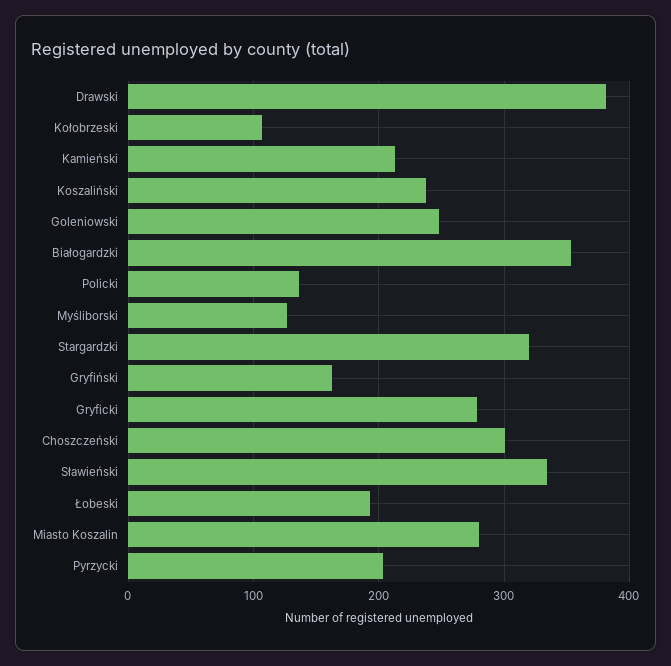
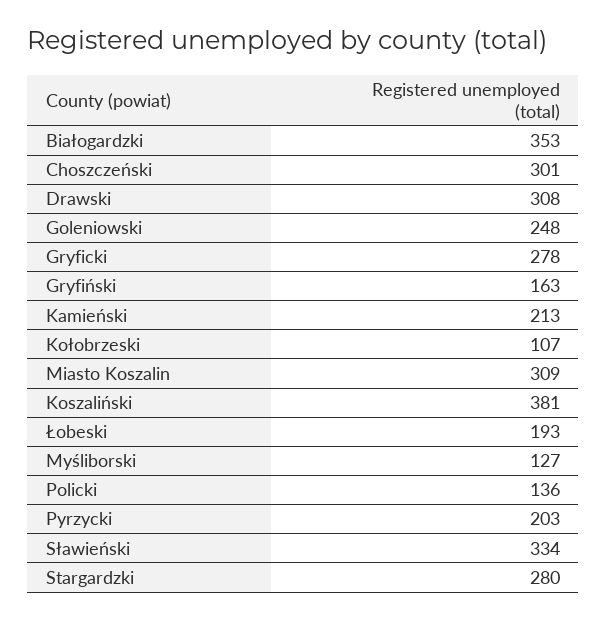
  {
-   "Drawski": 380,
+   "Drawski": 308,
    "Kołobrzeski": 107,
    "Kamieński": 213,
-   "Koszaliński": 240,
+   "Koszaliński": 381,
    "Goleniowski": 248,
    "Białogardzki": 353,
    "Policki": 136,
    "Myśliborski": 127,
-   "Stargardzki": 320,
+   "Stargardzki": 280,
    "Gryfiński": 163,
    "Gryficki": 278,
    "Choszczeński": 301,
    "Sławieński": 334,
    "Łobeski": 193,
-   "Miasto Koszalin": 280,
+   "Miasto Koszalin": 309,
    "Pyrzycki": 203
  }

